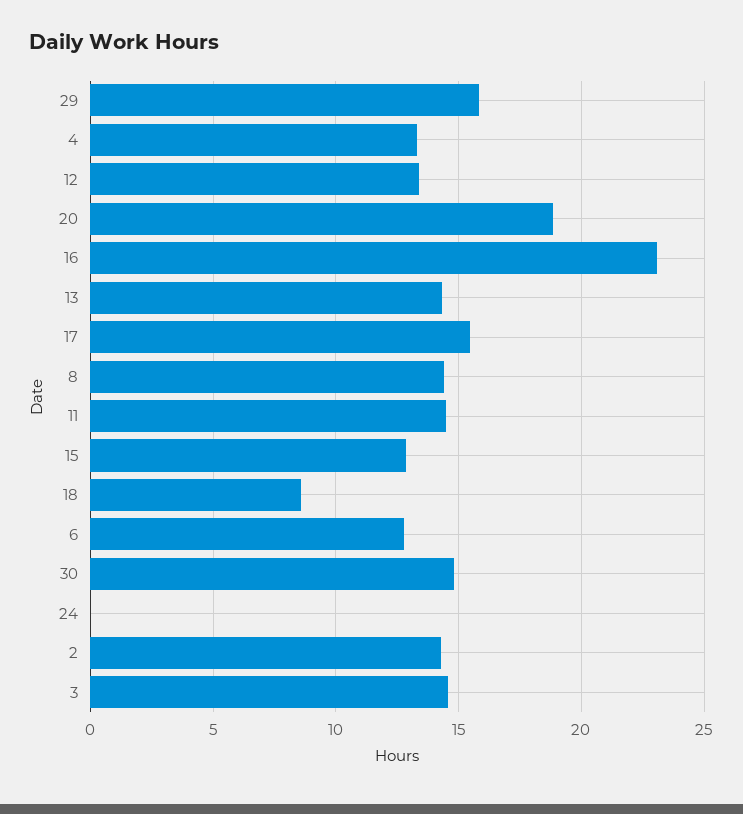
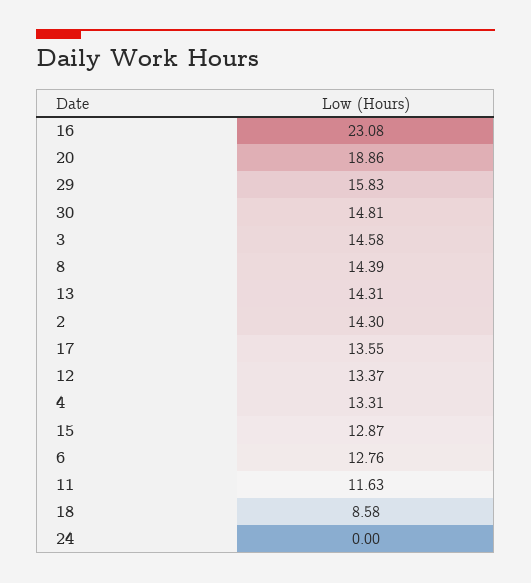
  {
    "29": 15.83,
    "4": 13.31,
    "12": 13.37,
    "20": 18.86,
    "16": 23.08,
    "13": 14.31,
-   "17": 15.5,
+   "17": 13.55,
    "8": 14.39,
-   "11": 14.5,
+   "11": 11.63,
    "15": 12.87,
    "18": 8.58,
    "6": 12.76,
    "30": 14.81,
    "24": 0,
    "2": 14.3,
    "3": 14.58
  }

